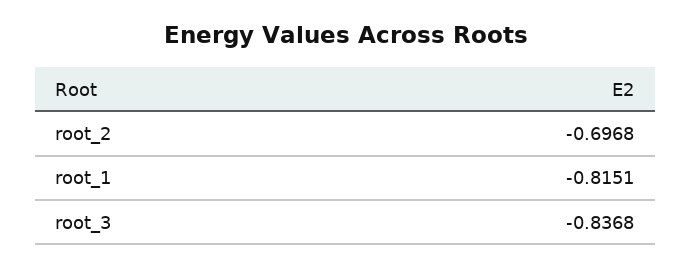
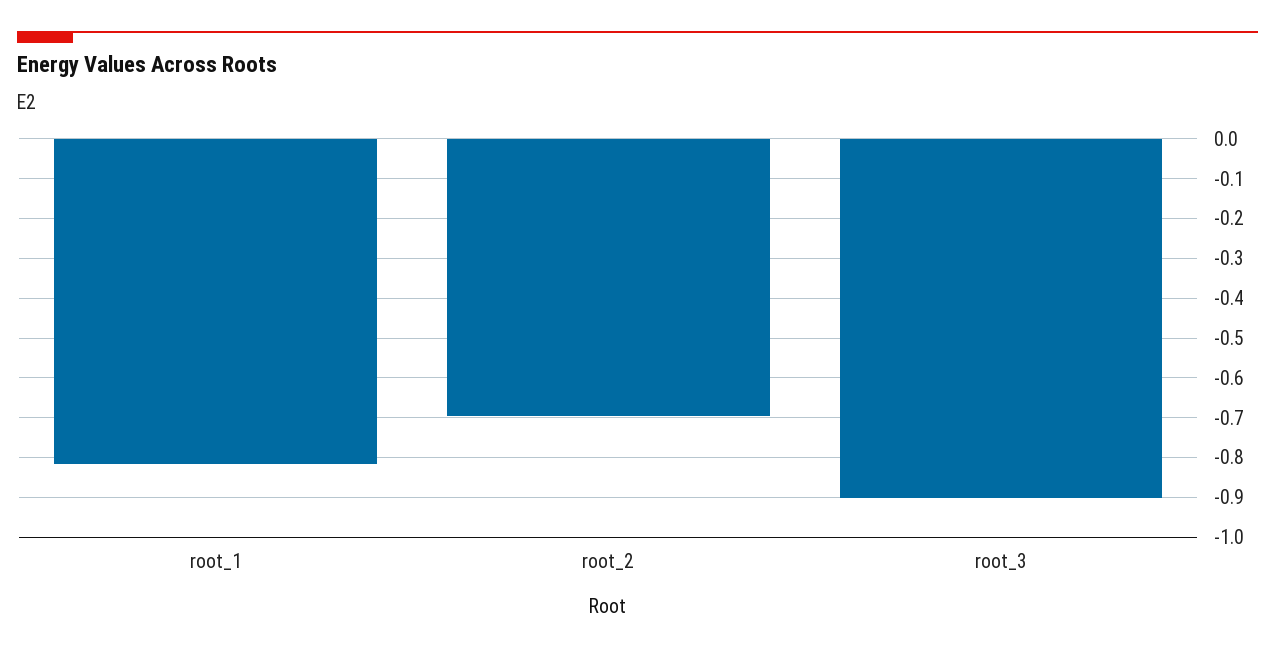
  {
    "root_2": -0.6968,
    "root_1": -0.8151,
-   "root_3": -0.8368
+   "root_3": -0.9
  }

